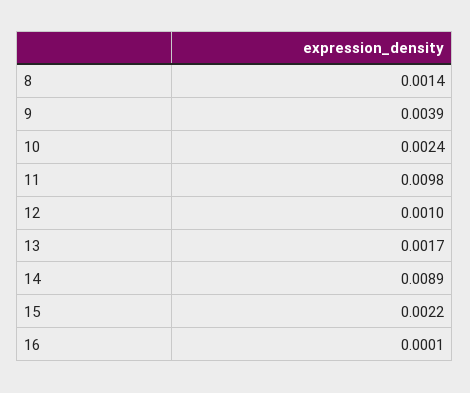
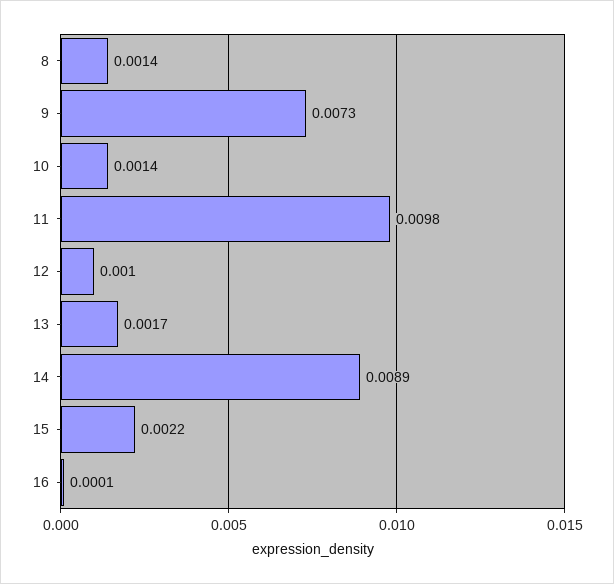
  {
    "8": 0.0014,
-   "9": 0.0039,
+   "9": 0.0073,
-   "10": 0.0024,
+   "10": 0.0014,
    "11": 0.0098,
    "12": 0.001,
    "13": 0.0017,
    "14": 0.0089,
    "15": 0.0022,
    "16": 0.0001
  }

